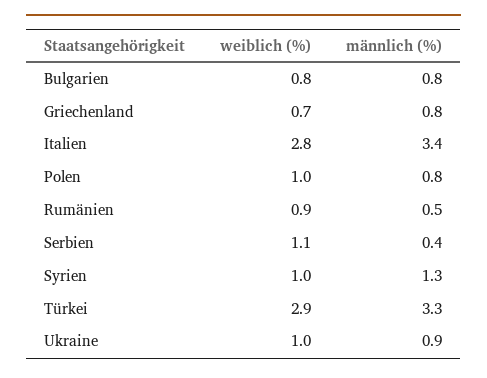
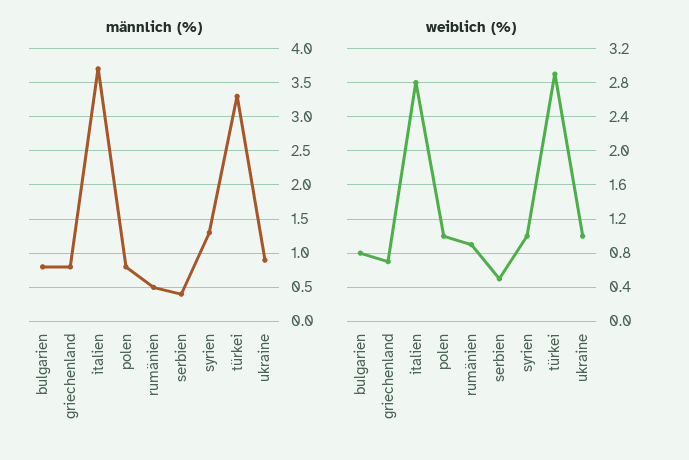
  {
    "weiblich (%)": {
      "Bulgarien": 0.8,
      "Griechenland": 0.7,
      "Italien": 2.8,
      "Polen": 1,
      "Rumänien": 0.9,
-     "Serbien": 1.1,
+     "Serbien": 0.5,
      "Syrien": 1,
      "Türkei": 2.9,
      "Ukraine": 1
    },
    "männlich (%)": {
      "Bulgarien": 0.8,
      "Griechenland": 0.8,
-     "Italien": 3.4,
+     "Italien": 3.7,
      "Polen": 0.8,
      "Rumänien": 0.5,
      "Serbien": 0.4,
      "Syrien": 1.3,
      "Türkei": 3.3,
      "Ukraine": 0.9
    }
  }

